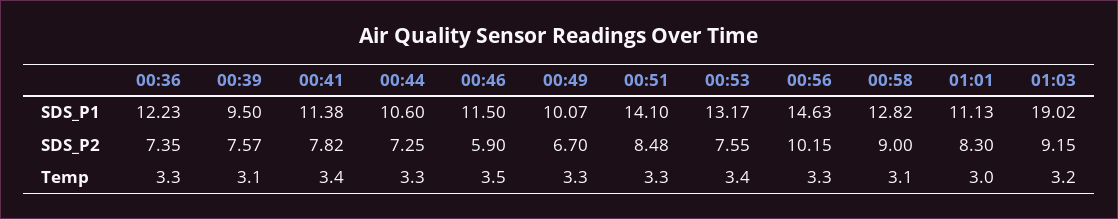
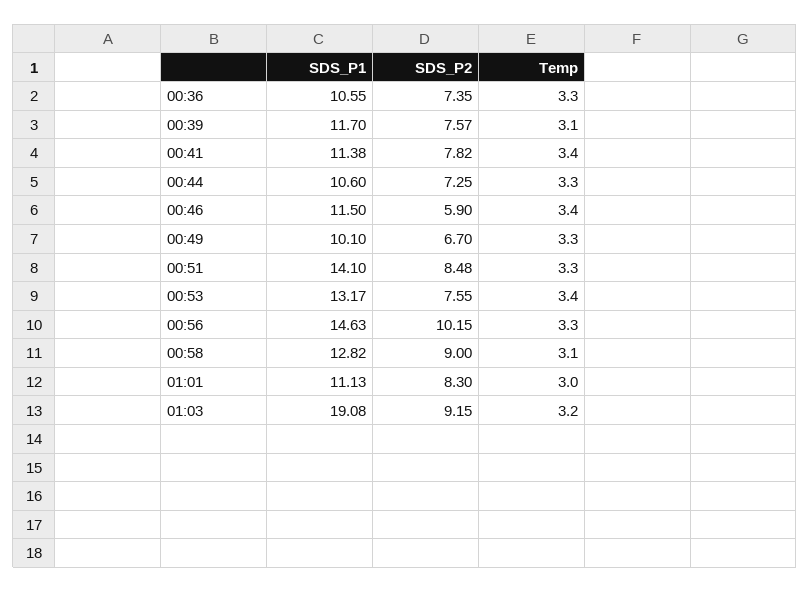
  {
    "00:36": {
-     "SDS_P1": 12.23,
+     "SDS_P1": 10.55,
      "SDS_P2": 7.35,
      "Temp": 3.3
    },
    "00:39": {
-     "SDS_P1": 9.5,
+     "SDS_P1": 11.7,
      "SDS_P2": 7.57,
      "Temp": 3.1
    },
    "00:41": {
      "SDS_P1": 11.38,
      "SDS_P2": 7.82,
      "Temp": 3.4
    },
    "00:44": {
      "SDS_P1": 10.6,
      "SDS_P2": 7.25,
      "Temp": 3.3
    },
    "00:46": {
      "SDS_P1": 11.5,
      "SDS_P2": 5.9,
-     "Temp": 3.5
+     "Temp": 3.4
    },
    "00:49": {
-     "SDS_P1": 10.07,
+     "SDS_P1": 10.1,
      "SDS_P2": 6.7,
      "Temp": 3.3
    },
    "00:51": {
      "SDS_P1": 14.1,
      "SDS_P2": 8.48,
      "Temp": 3.3
    },
    "00:53": {
      "SDS_P1": 13.17,
      "SDS_P2": 7.55,
      "Temp": 3.4
    },
    "00:56": {
      "SDS_P1": 14.63,
      "SDS_P2": 10.15,
      "Temp": 3.3
    },
    "00:58": {
      "SDS_P1": 12.82,
      "SDS_P2": 9,
      "Temp": 3.1
    },
    "01:01": {
      "SDS_P1": 11.13,
      "SDS_P2": 8.3,
      "Temp": 3
    },
    "01:03": {
-     "SDS_P1": 19.02,
+     "SDS_P1": 19.08,
      "SDS_P2": 9.15,
      "Temp": 3.2
    }
  }

